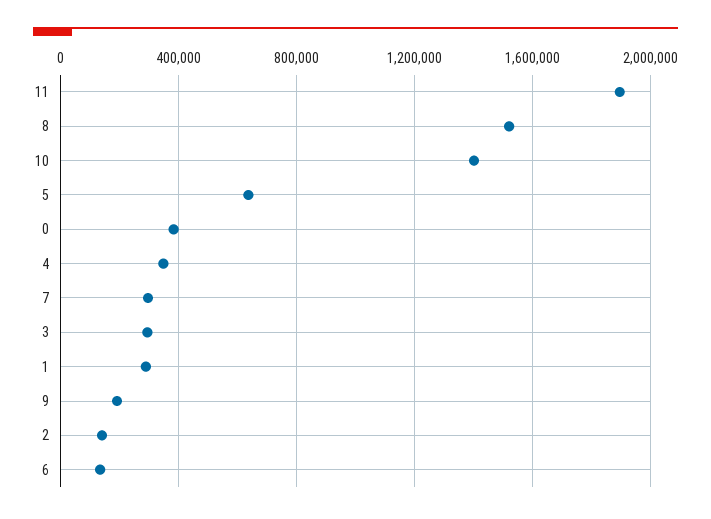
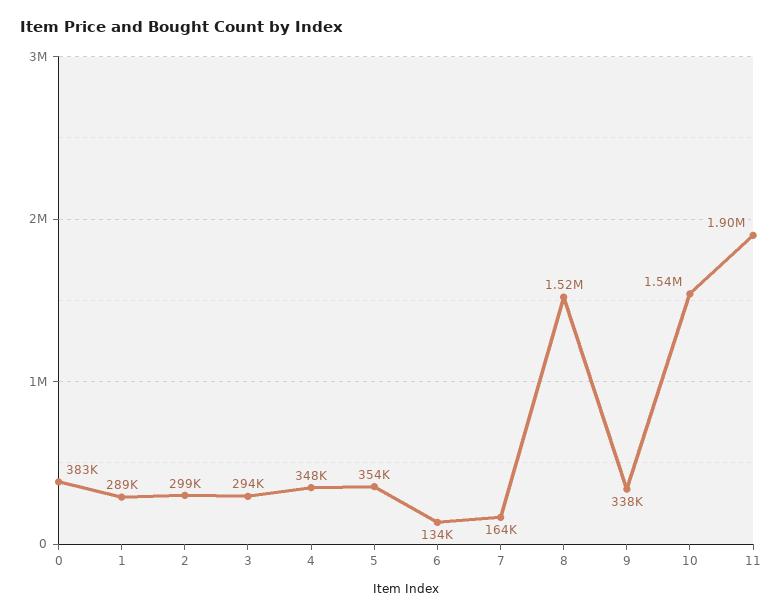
  {
    "11": 1900000,
    "8": 1520000,
-   "10": 1400000,
+   "10": 1540000,
-   "5": 650000,
+   "5": 354000,
    "0": 383000,
    "4": 348000,
-   "7": 300000,
+   "7": 164000,
    "3": 294000,
    "1": 289000,
-   "9": 200000,
+   "9": 338000,
-   "2": 150000,
+   "2": 299000,
    "6": 134000
  }

